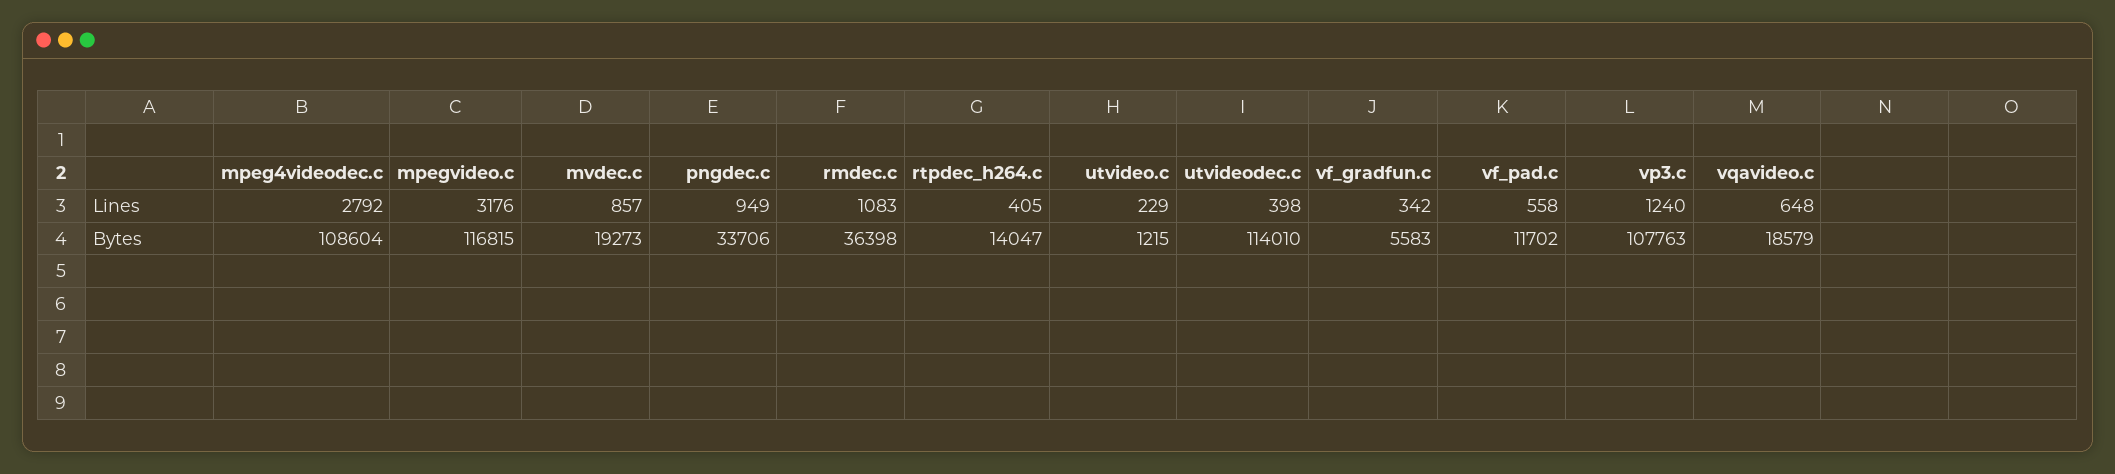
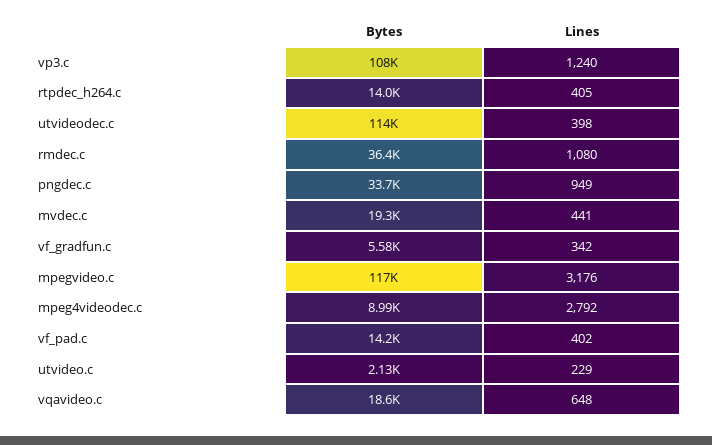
  {
    "mpeg4videodec.c": {
      "Lines": 2792,
-     "Bytes": 108604
+     "Bytes": 8990
    },
    "mpegvideo.c": {
      "Lines": 3176,
      "Bytes": 116815
    },
    "mvdec.c": {
-     "Lines": 857,
+     "Lines": 441,
      "Bytes": 19273
    },
    "pngdec.c": {
      "Lines": 949,
      "Bytes": 33706
    },
    "rmdec.c": {
-     "Lines": 1083,
+     "Lines": 1080,
      "Bytes": 36398
    },
    "rtpdec_h264.c": {
      "Lines": 405,
      "Bytes": 14047
    },
    "utvideo.c": {
      "Lines": 229,
-     "Bytes": 1215
+     "Bytes": 2130
    },
    "utvideodec.c": {
      "Lines": 398,
      "Bytes": 114010
    },
    "vf_gradfun.c": {
      "Lines": 342,
      "Bytes": 5583
    },
    "vf_pad.c": {
-     "Lines": 558,
+     "Lines": 402,
-     "Bytes": 11702
+     "Bytes": 14200
    },
    "vp3.c": {
      "Lines": 1240,
      "Bytes": 107763
    },
    "vqavideo.c": {
      "Lines": 648,
      "Bytes": 18579
    }
  }

